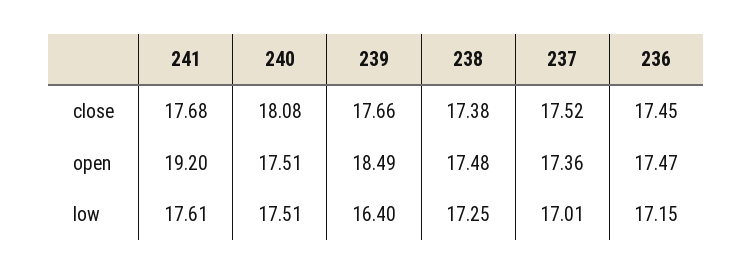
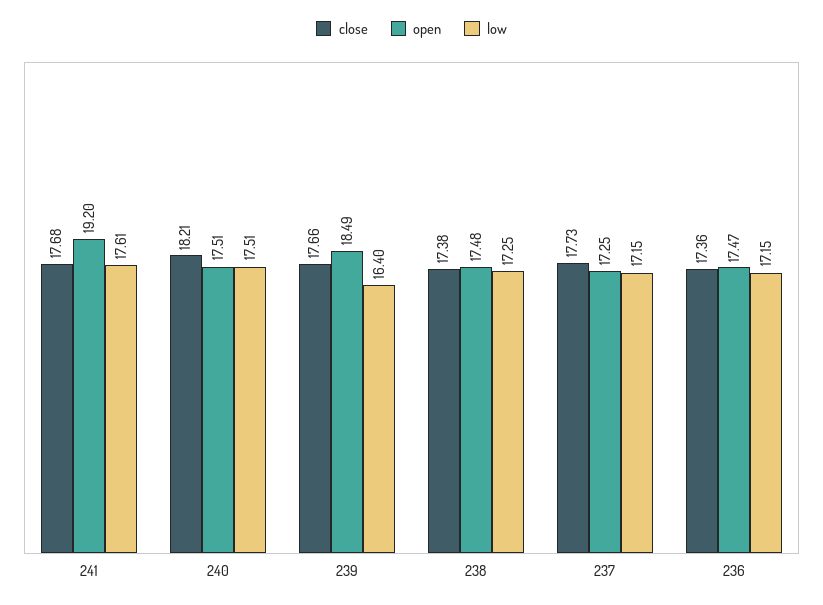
  {
    "close": {
      "241": 17.68,
-     "240": 18.08,
+     "240": 18.21,
      "239": 17.66,
      "238": 17.38,
-     "237": 17.52,
+     "237": 17.73,
-     "236": 17.45
+     "236": 17.36
    },
    "open": {
      "241": 19.2,
      "240": 17.51,
      "239": 18.49,
      "238": 17.48,
-     "237": 17.36,
+     "237": 17.25,
      "236": 17.47
    },
    "low": {
      "241": 17.61,
      "240": 17.51,
      "239": 16.4,
      "238": 17.25,
-     "237": 17.01,
+     "237": 17.15,
      "236": 17.15
    }
  }

